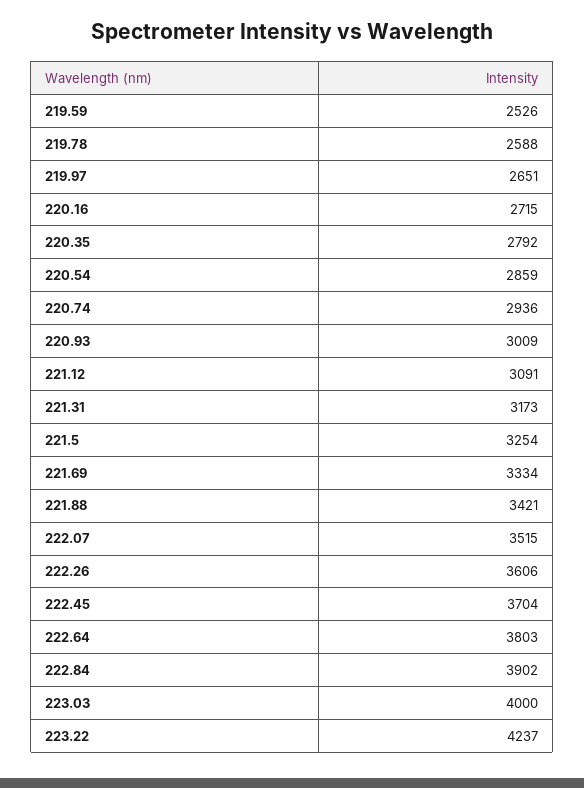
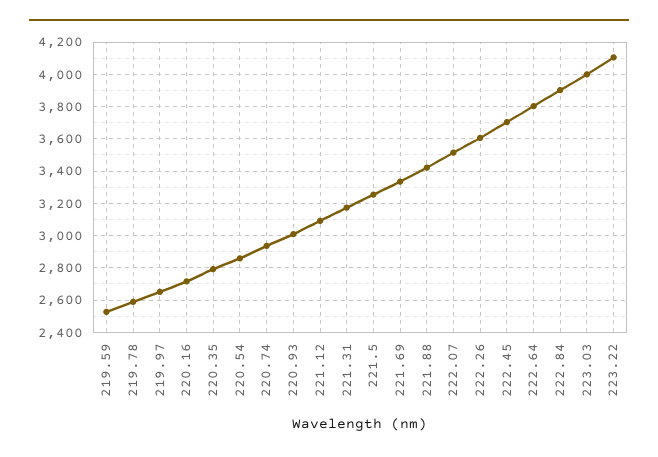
  {
    "219.59": 2526,
    "219.78": 2588,
    "219.97": 2651,
    "220.16": 2715,
    "220.35": 2792,
    "220.54": 2859,
    "220.74": 2936,
    "220.93": 3009,
    "221.12": 3091,
    "221.31": 3173,
    "221.5": 3254,
    "221.69": 3334,
    "221.88": 3421,
    "222.07": 3515,
    "222.26": 3606,
    "222.45": 3704,
    "222.64": 3803,
    "222.84": 3902,
    "223.03": 4000,
-   "223.22": 4237
+   "223.22": 4100
  }

